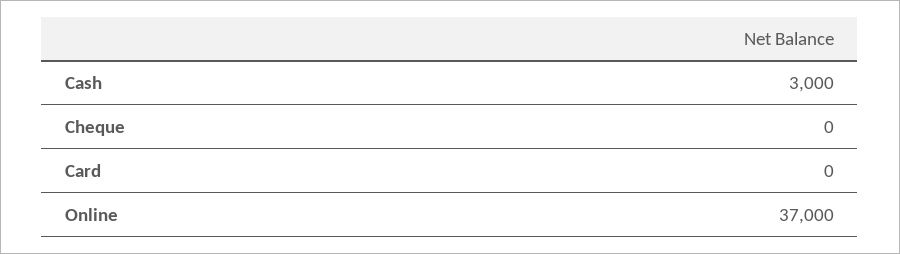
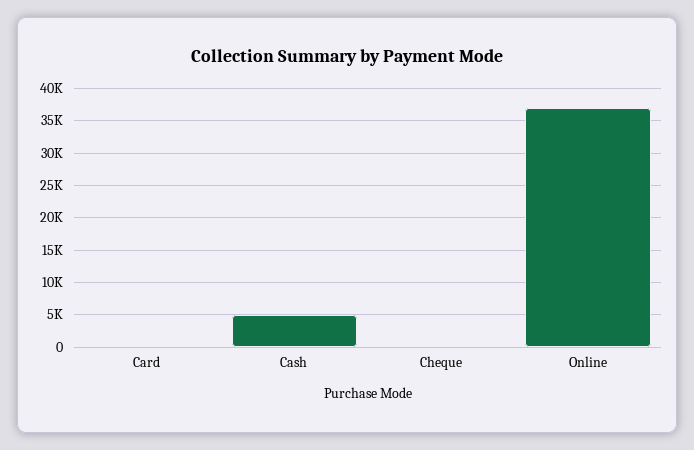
  {
-   "Cash": 3000,
+   "Cash": 5000,
    "Cheque": 0,
    "Card": 0,
    "Online": 37000
  }

